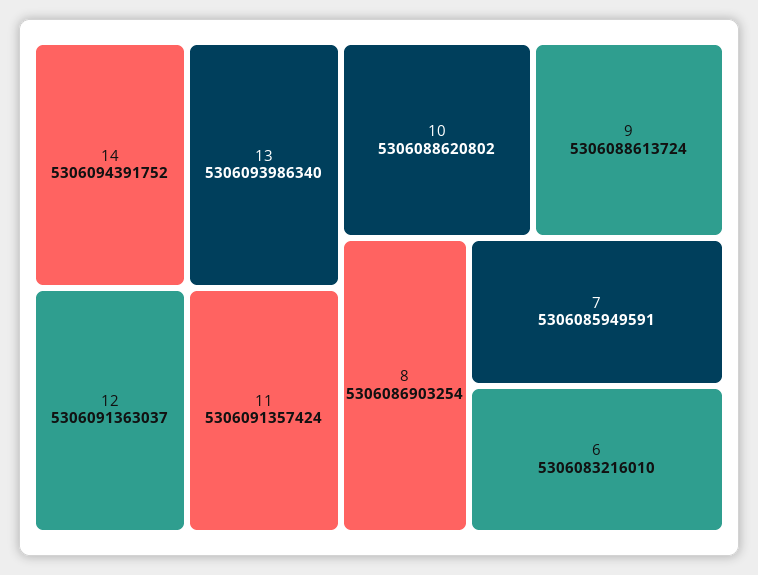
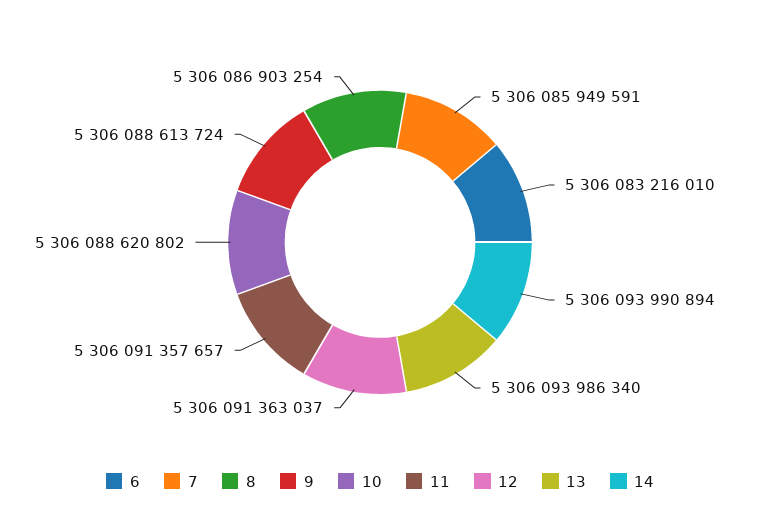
  {
-   "14": 5306094391752,
+   "14": 5306093990894,
    "13": 5306093986340,
    "12": 5306091363037,
-   "11": 5306091357424,
+   "11": 5306091357657,
    "10": 5306088620802,
    "9": 5306088613724,
    "8": 5306086903254,
    "7": 5306085949591,
    "6": 5306083216010
  }

